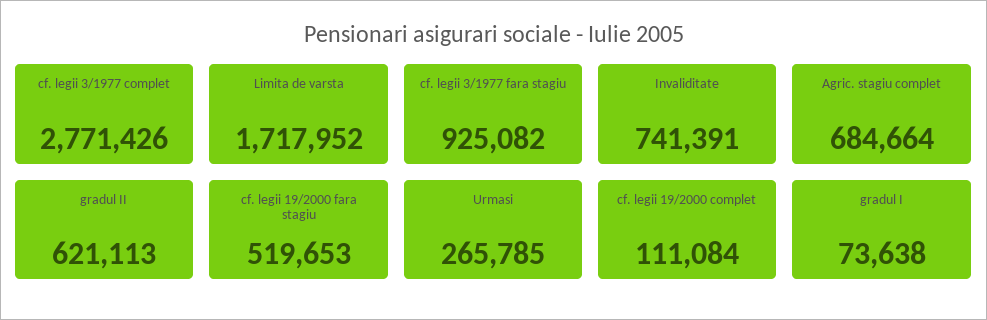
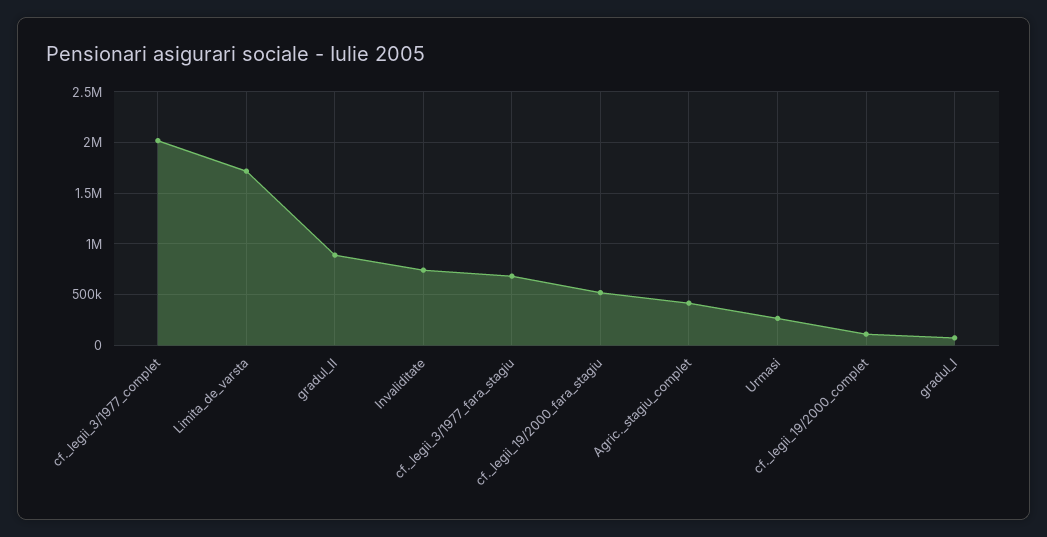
  {
-   "cf. legii 3/1977 complet": 2771426,
+   "cf. legii 3/1977 complet": 2000000,
    "Limita de varsta": 1717952,
-   "cf. legii 3/1977 fara stagiu": 925082,
+   "cf. legii 3/1977 fara stagiu": 700000,
    "Invaliditate": 741391,
-   "Agric. stagiu complet": 684664,
+   "Agric. stagiu complet": 400000,
-   "gradul II": 621113,
+   "gradul II": 900000,
    "cf. legii 19/2000 fara stagiu": 519653,
    "Urmasi": 265785,
    "cf. legii 19/2000 complet": 111084,
    "gradul I": 73638
  }

